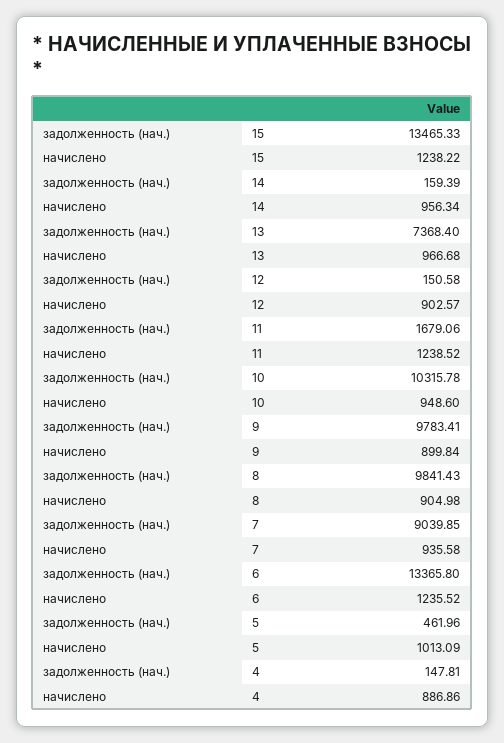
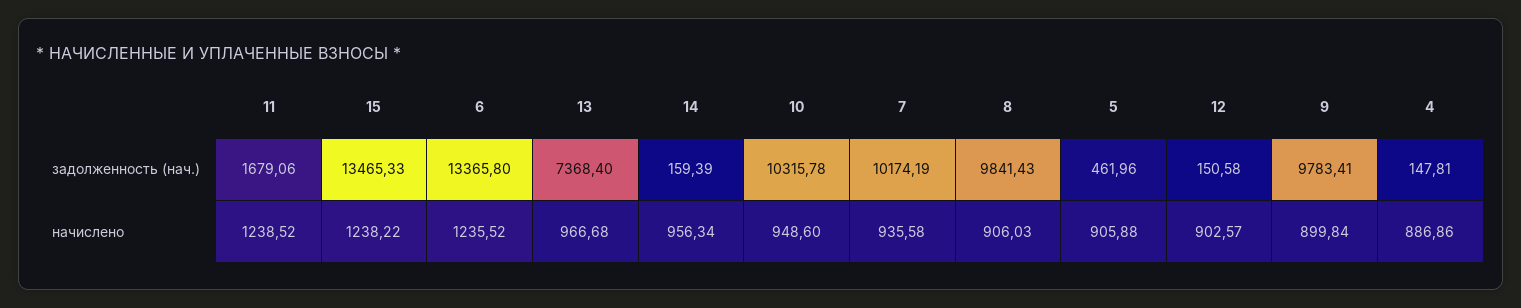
  {
    "задолженность (нач.)": {
      "15": 13465.33,
      "14": 159.39,
      "13": 7368.4,
      "12": 150.58,
      "11": 1679.06,
      "10": 10315.78,
      "9": 9783.41,
      "8": 9841.43,
-     "7": 9039.85,
+     "7": 10174.19,
      "6": 13365.8,
      "5": 461.96,
      "4": 147.81
    },
    "начислено": {
      "15": 1238.22,
      "14": 956.34,
      "13": 966.68,
      "12": 902.57,
      "11": 1238.52,
      "10": 948.6,
      "9": 899.84,
-     "8": 904.98,
+     "8": 906.03,
      "7": 935.58,
      "6": 1235.52,
-     "5": 1013.09,
+     "5": 905.88,
      "4": 886.86
    }
  }

